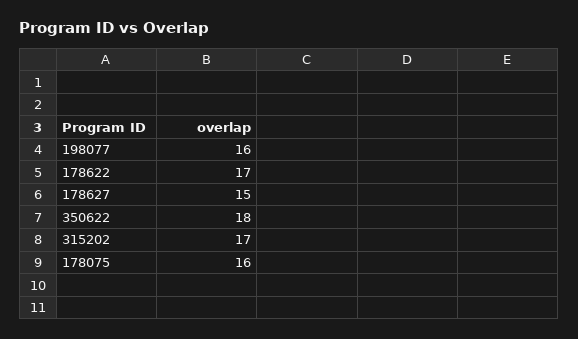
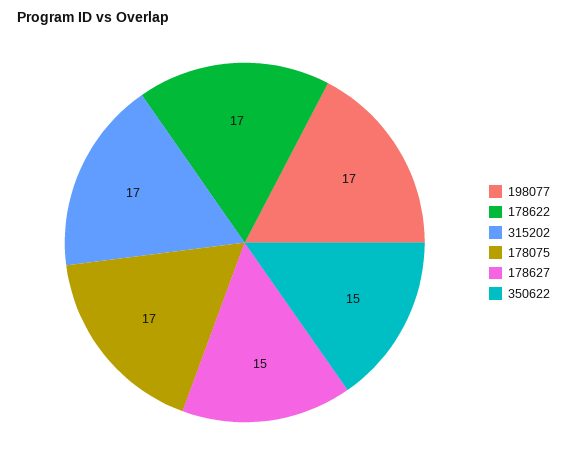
  {
-   "198077": 16,
+   "198077": 17,
    "178622": 17,
    "178627": 15,
-   "350622": 18,
+   "350622": 15,
    "315202": 17,
-   "178075": 16
+   "178075": 17
  }

